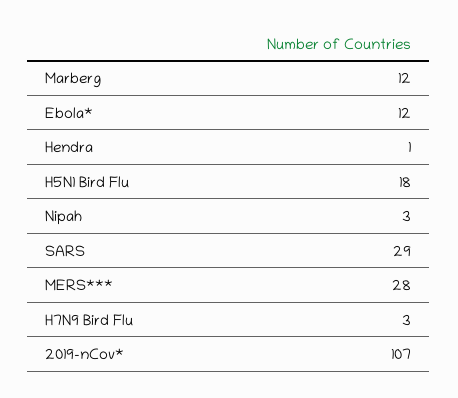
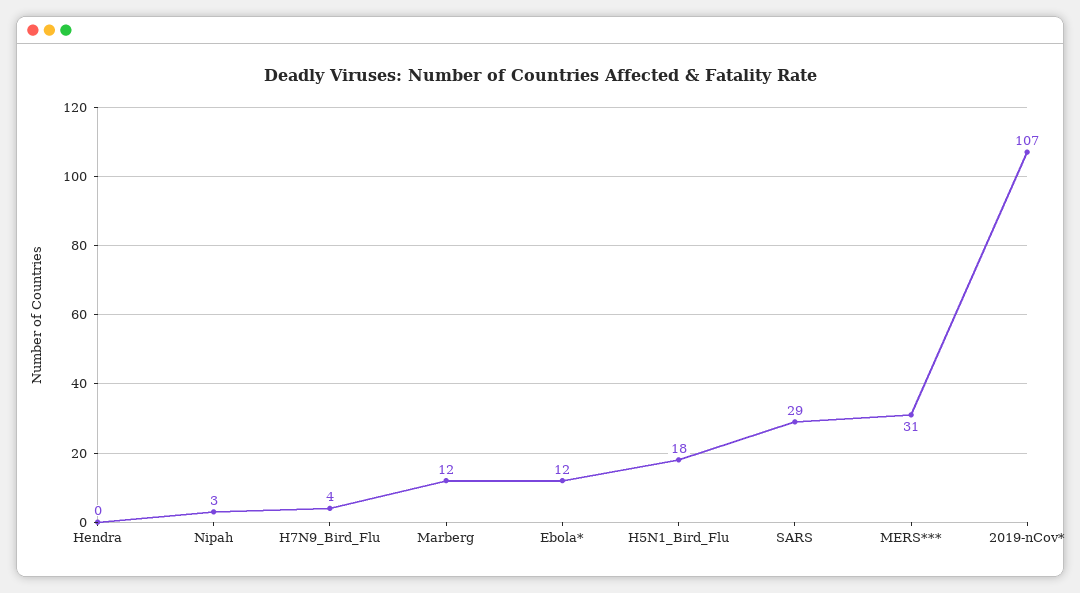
  {
    "Marberg": 12,
    "Ebola*": 12,
-   "Hendra": 1,
+   "Hendra": 0,
    "H5N1 Bird Flu": 18,
    "Nipah": 3,
    "SARS": 29,
-   "MERS***": 28,
+   "MERS***": 31,
-   "H7N9 Bird Flu": 3,
+   "H7N9 Bird Flu": 4,
    "2019-nCov*": 107
  }

